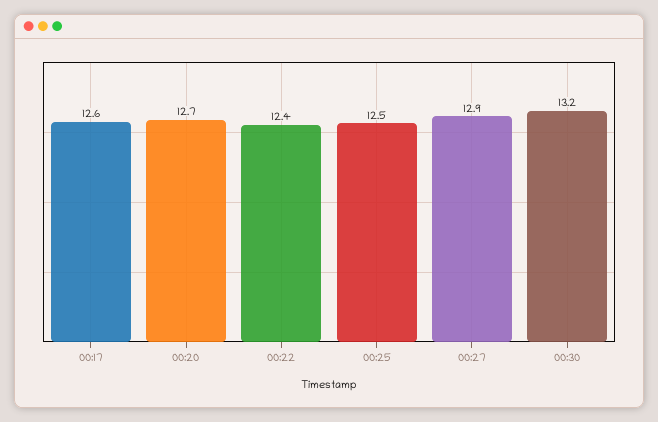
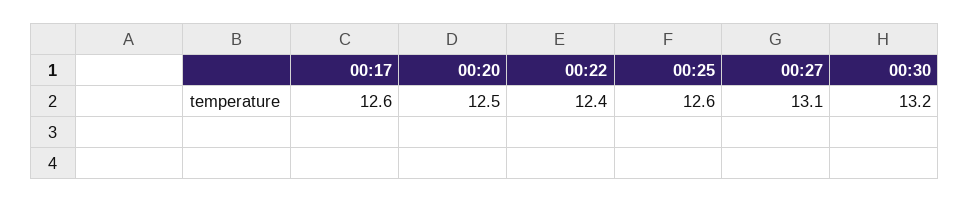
  {
    "00:17": 12.6,
-   "00:20": 12.7,
+   "00:20": 12.5,
    "00:22": 12.4,
-   "00:25": 12.5,
+   "00:25": 12.6,
-   "00:27": 12.9,
+   "00:27": 13.1,
    "00:30": 13.2
  }

